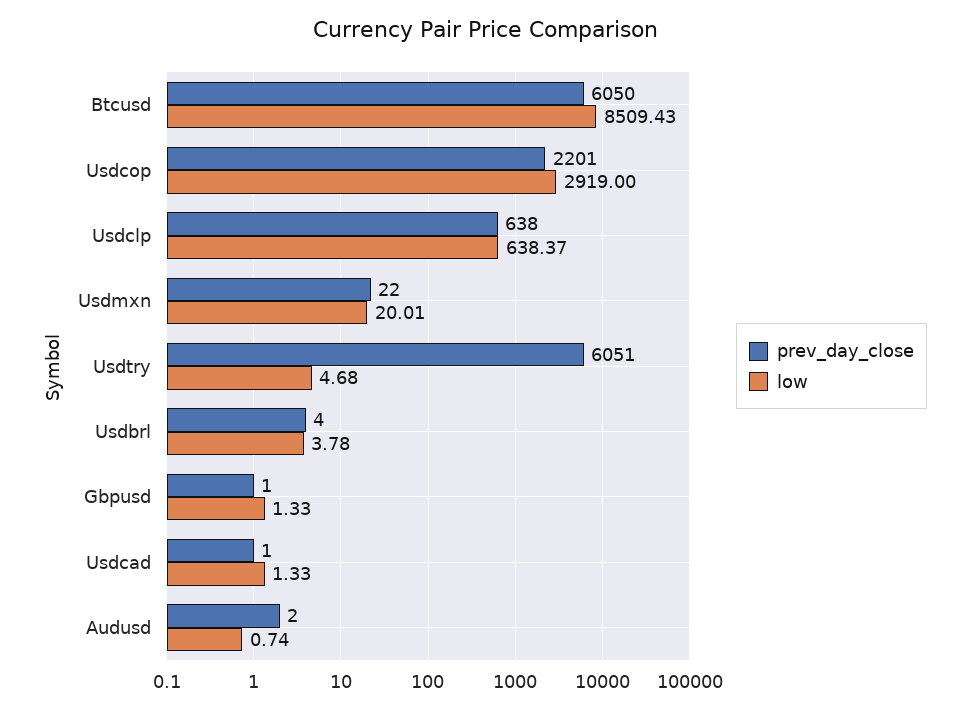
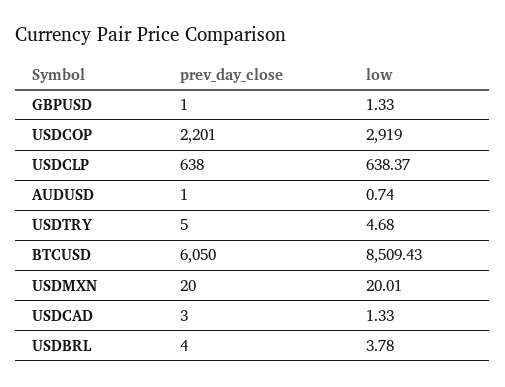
  {
    "prev_day_close": {
      "Btcusd": 6050,
      "Usdcop": 2201,
      "Usdclp": 638,
-     "Usdmxn": 22,
+     "Usdmxn": 20,
-     "Usdtry": 6051,
+     "Usdtry": 5,
      "Usdbrl": 4,
      "Gbpusd": 1,
-     "Usdcad": 1,
+     "Usdcad": 3,
-     "Audusd": 2
+     "Audusd": 1
    },
    "low": {
      "Btcusd": 8509.43,
      "Usdcop": 2919,
      "Usdclp": 638.37,
      "Usdmxn": 20.01,
      "Usdtry": 4.68,
      "Usdbrl": 3.78,
      "Gbpusd": 1.33,
      "Usdcad": 1.33,
      "Audusd": 0.74
    }
  }

